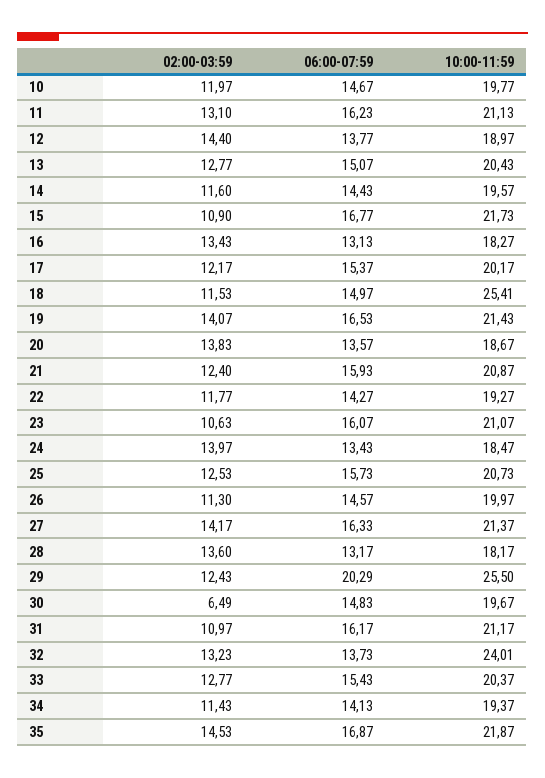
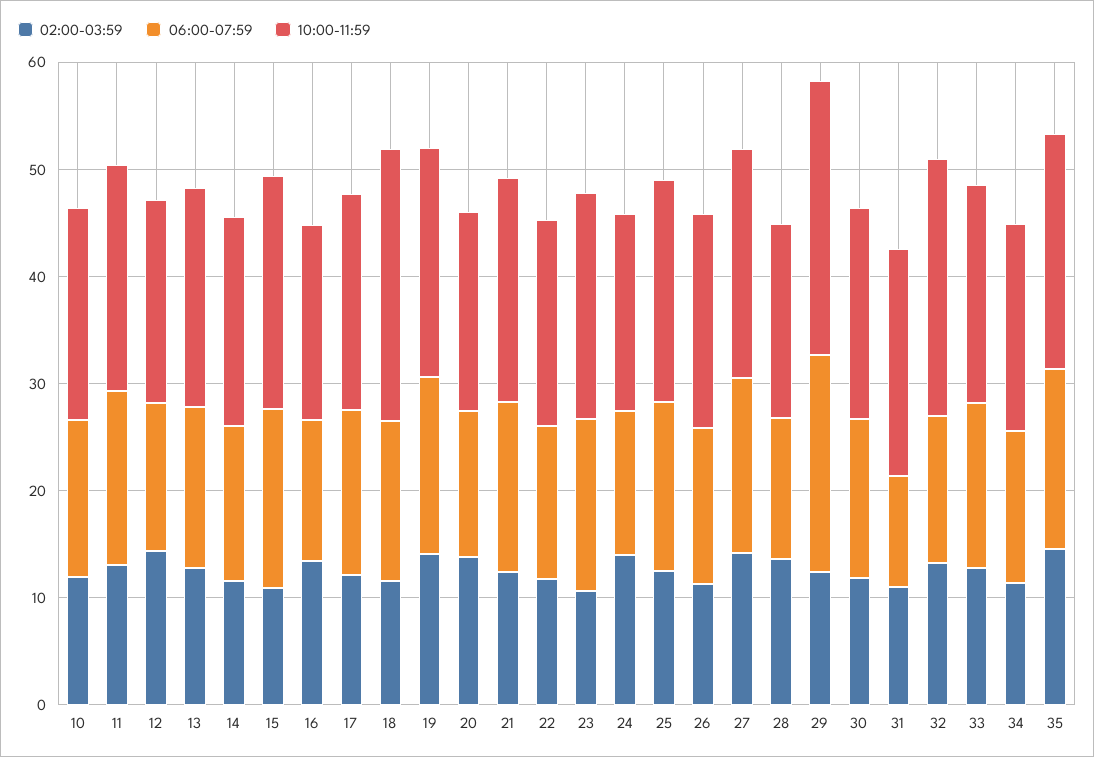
  {
    "02:00-03:59": {
      "10": 11.97,
      "11": 13.1,
      "12": 14.4,
      "13": 12.77,
      "14": 11.6,
      "15": 10.9,
      "16": 13.43,
      "17": 12.17,
      "18": 11.53,
      "19": 14.07,
      "20": 13.83,
      "21": 12.4,
      "22": 11.77,
      "23": 10.63,
      "24": 13.97,
      "25": 12.53,
      "26": 11.3,
      "27": 14.17,
      "28": 13.6,
      "29": 12.43,
-     "30": 6.49,
+     "30": 12,
      "31": 10.97,
      "32": 13.23,
      "33": 12.77,
      "34": 11.43,
      "35": 14.53
    },
    "06:00-07:59": {
      "10": 14.67,
      "11": 16.23,
      "12": 13.77,
      "13": 15.07,
      "14": 14.43,
      "15": 16.77,
      "16": 13.13,
      "17": 15.37,
      "18": 14.97,
      "19": 16.53,
      "20": 13.57,
      "21": 15.93,
      "22": 14.27,
      "23": 16.07,
      "24": 13.43,
      "25": 15.73,
      "26": 14.57,
      "27": 16.33,
      "28": 13.17,
      "29": 20.29,
      "30": 14.83,
-     "31": 16.17,
+     "31": 10,
      "32": 13.73,
      "33": 15.43,
      "34": 14.13,
      "35": 16.87
    },
    "10:00-11:59": {
      "10": 19.77,
      "11": 21.13,
      "12": 18.97,
      "13": 20.43,
      "14": 19.57,
      "15": 21.73,
      "16": 18.27,
      "17": 20.17,
      "18": 25.41,
      "19": 21.43,
      "20": 18.67,
      "21": 20.87,
      "22": 19.27,
      "23": 21.07,
      "24": 18.47,
      "25": 20.73,
      "26": 19.97,
      "27": 21.37,
      "28": 18.17,
      "29": 25.5,
      "30": 19.67,
      "31": 21.17,
      "32": 24.01,
      "33": 20.37,
      "34": 19.37,
      "35": 21.87
    }
  }

